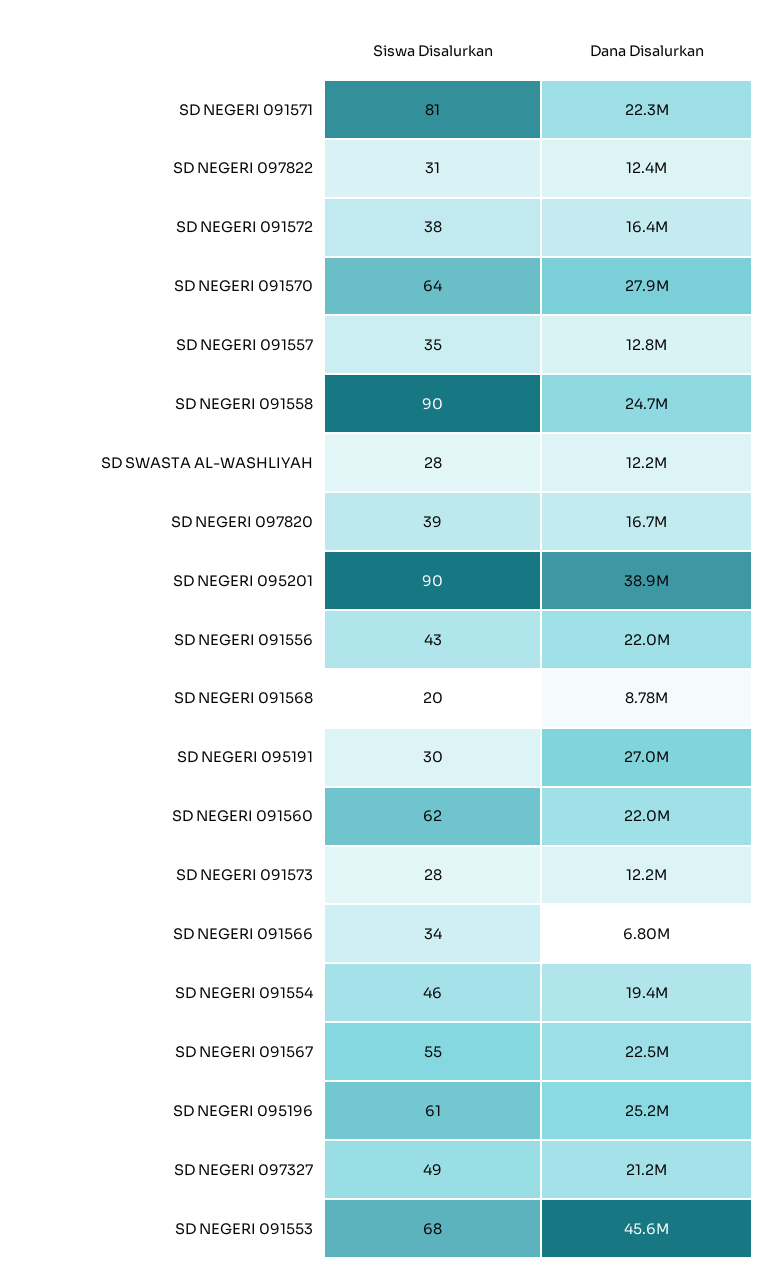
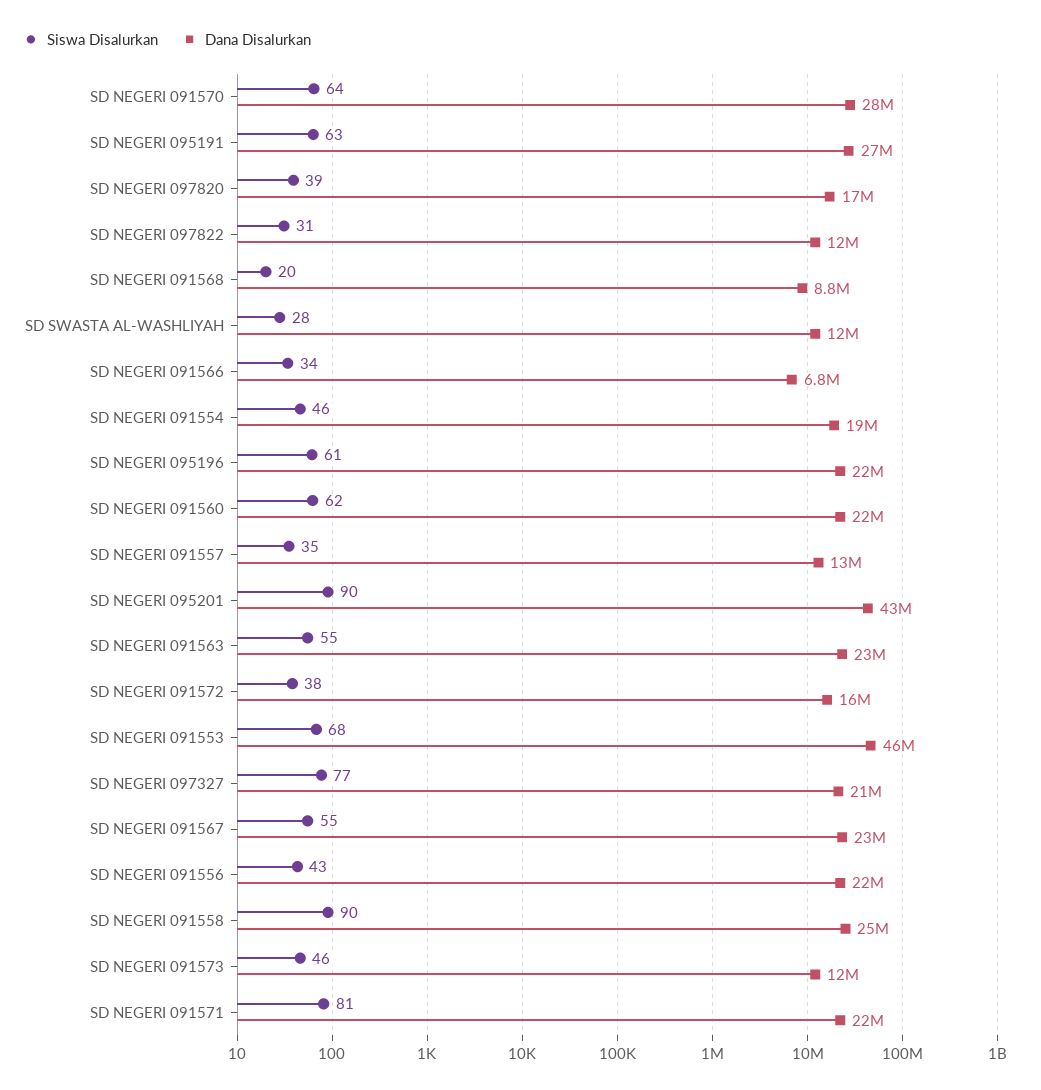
  {
    "Siswa Disalurkan": {
      "SD NEGERI 091571": 81,
      "SD NEGERI 097822": 31,
      "SD NEGERI 091572": 38,
      "SD NEGERI 091570": 64,
      "SD NEGERI 091557": 35,
      "SD NEGERI 091558": 90,
      "SD SWASTA AL-WASHLIYAH": 28,
      "SD NEGERI 097820": 39,
      "SD NEGERI 095201": 90,
      "SD NEGERI 091556": 43,
      "SD NEGERI 091568": 20,
-     "SD NEGERI 095191": 30,
+     "SD NEGERI 095191": 63,
      "SD NEGERI 091560": 62,
-     "SD NEGERI 091573": 28,
+     "SD NEGERI 091573": 46,
      "SD NEGERI 091566": 34,
      "SD NEGERI 091554": 46,
      "SD NEGERI 091567": 55,
      "SD NEGERI 095196": 61,
-     "SD NEGERI 097327": 49,
+     "SD NEGERI 097327": 77,
-     "SD NEGERI 091553": 68
+     "SD NEGERI 091553": 68,
+     "SD NEGERI 091563": 55
    },
    "Dana Disalurkan": {
      "SD NEGERI 091571": 22300000,
      "SD NEGERI 097822": 12400000,
      "SD NEGERI 091572": 16400000,
      "SD NEGERI 091570": 27900000,
      "SD NEGERI 091557": 12800000,
      "SD NEGERI 091558": 24700000,
      "SD SWASTA AL-WASHLIYAH": 12200000,
      "SD NEGERI 097820": 16700000,
-     "SD NEGERI 095201": 38900000,
+     "SD NEGERI 095201": 43000000,
      "SD NEGERI 091556": 22000000,
      "SD NEGERI 091568": 8780000,
      "SD NEGERI 095191": 27000000,
      "SD NEGERI 091560": 22000000,
      "SD NEGERI 091573": 12200000,
      "SD NEGERI 091566": 6800000,
      "SD NEGERI 091554": 19400000,
      "SD NEGERI 091567": 22500000,
-     "SD NEGERI 095196": 25200000,
+     "SD NEGERI 095196": 22000000,
      "SD NEGERI 097327": 21200000,
-     "SD NEGERI 091553": 45600000
+     "SD NEGERI 091553": 45600000,
+     "SD NEGERI 091563": 23000000
    }
  }

